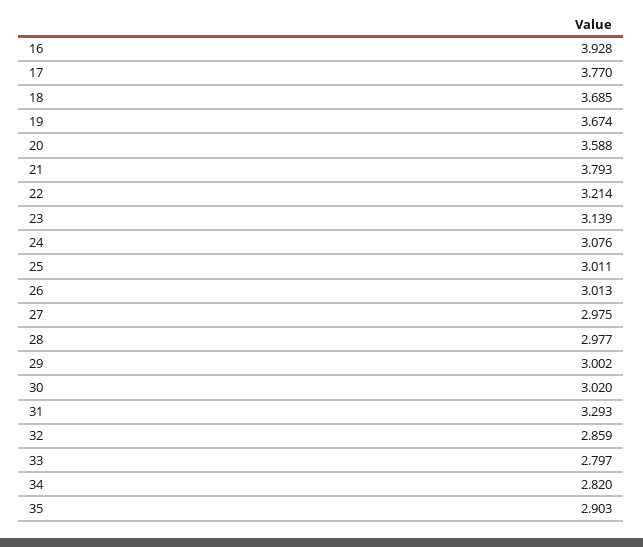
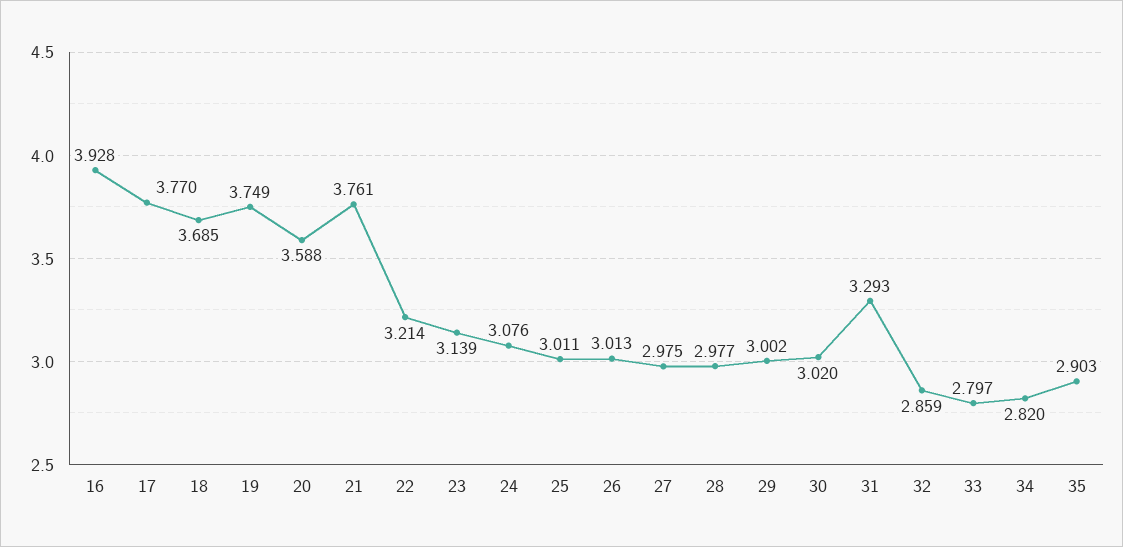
  {
    "16": 3.928,
    "17": 3.77,
    "18": 3.685,
-   "19": 3.674,
+   "19": 3.749,
    "20": 3.588,
-   "21": 3.793,
+   "21": 3.761,
    "22": 3.214,
    "23": 3.139,
    "24": 3.076,
    "25": 3.011,
    "26": 3.013,
    "27": 2.975,
    "28": 2.977,
    "29": 3.002,
    "30": 3.02,
    "31": 3.293,
    "32": 2.859,
    "33": 2.797,
    "34": 2.82,
    "35": 2.903
  }

